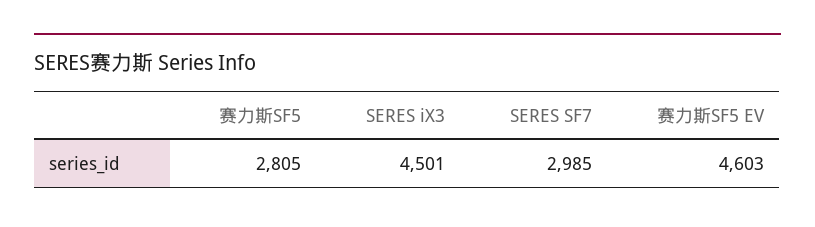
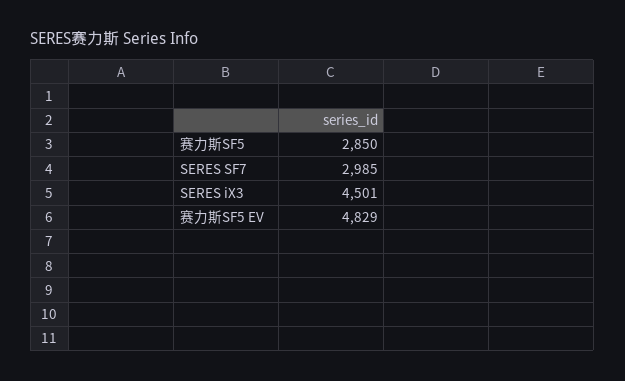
  {
-   "赛力斯SF5": 2805,
+   "赛力斯SF5": 2850,
    "SERES iX3": 4501,
    "SERES SF7": 2985,
-   "赛力斯SF5 EV": 4603
+   "赛力斯SF5 EV": 4829
  }

